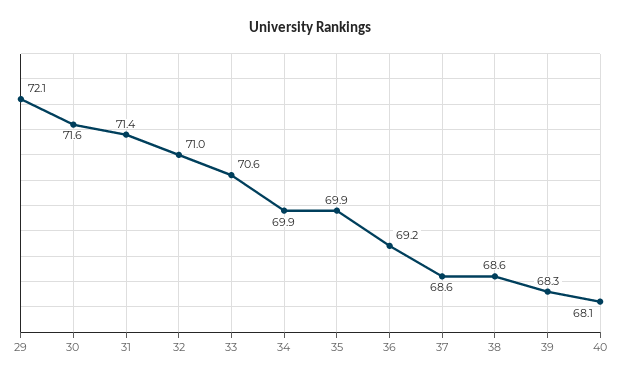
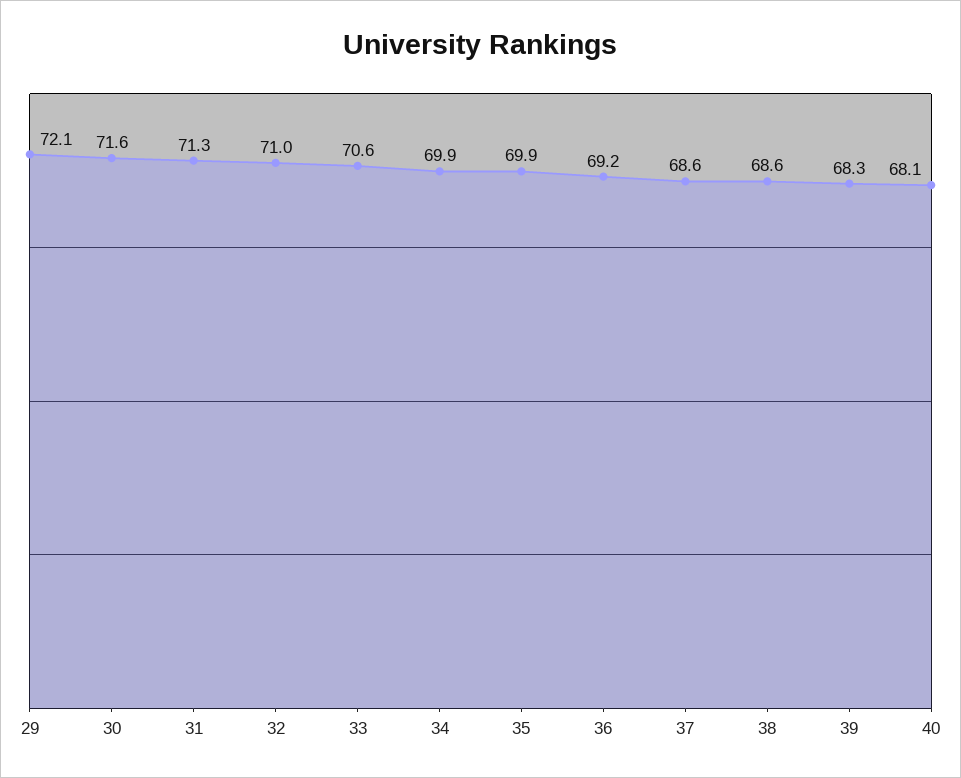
  {
    "29": 72.1,
    "30": 71.6,
-   "31": 71.4,
+   "31": 71.3,
    "32": 71,
    "33": 70.6,
    "34": 69.9,
    "35": 69.9,
    "36": 69.2,
    "37": 68.6,
    "38": 68.6,
    "39": 68.3,
    "40": 68.1
  }

